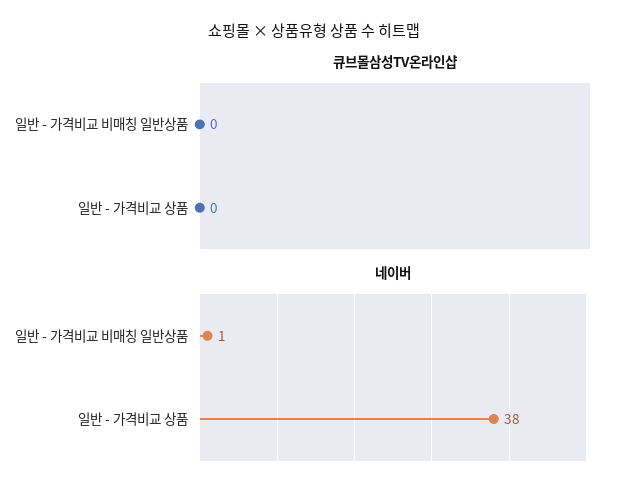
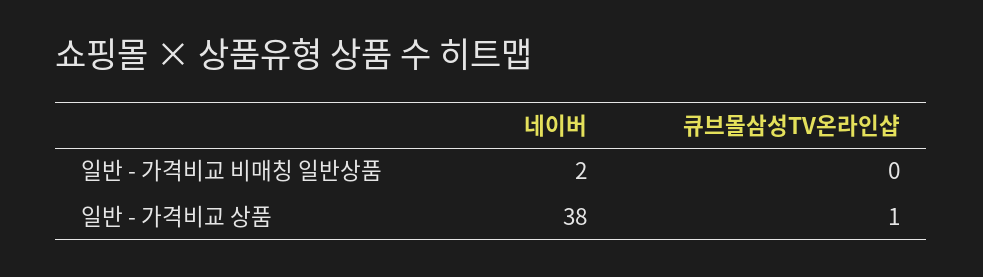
  {
    "큐브몰삼성TV온라인샵": {
      "일반 - 가격비교 비매칭 일반상품": 0,
-     "일반 - 가격비교 상품": 0
+     "일반 - 가격비교 상품": 1
    },
    "네이버": {
-     "일반 - 가격비교 비매칭 일반상품": 1,
+     "일반 - 가격비교 비매칭 일반상품": 2,
      "일반 - 가격비교 상품": 38
    }
  }

